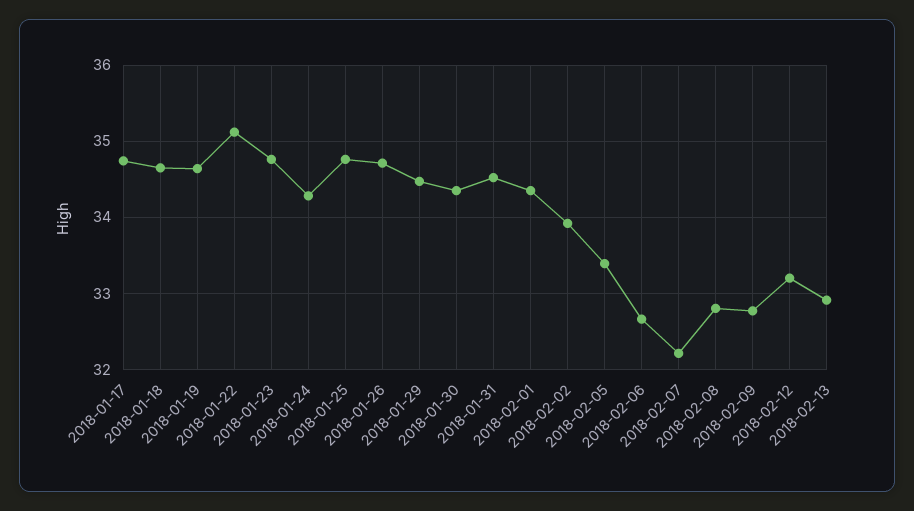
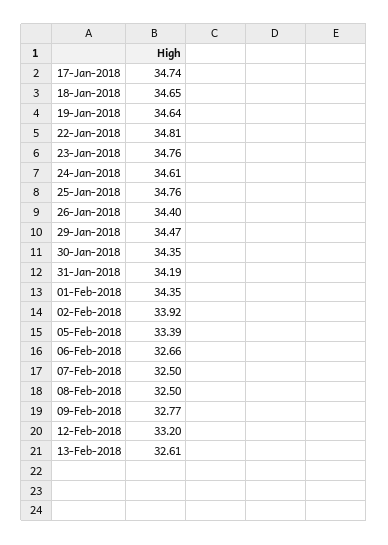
  {
    "2018-01-17": 34.74,
    "2018-01-18": 34.65,
    "2018-01-19": 34.64,
-   "2018-01-22": 35.1,
+   "2018-01-22": 34.81,
    "2018-01-23": 34.76,
-   "2018-01-24": 34.3,
+   "2018-01-24": 34.61,
    "2018-01-25": 34.76,
-   "2018-01-26": 34.7,
+   "2018-01-26": 34.4,
    "2018-01-29": 34.47,
    "2018-01-30": 34.35,
-   "2018-01-31": 34.5,
+   "2018-01-31": 34.19,
    "2018-02-01": 34.35,
    "2018-02-02": 33.92,
    "2018-02-05": 33.39,
    "2018-02-06": 32.66,
-   "2018-02-07": 32.2,
+   "2018-02-07": 32.5,
-   "2018-02-08": 32.8,
+   "2018-02-08": 32.5,
    "2018-02-09": 32.77,
    "2018-02-12": 33.2,
-   "2018-02-13": 32.9
+   "2018-02-13": 32.61
  }

